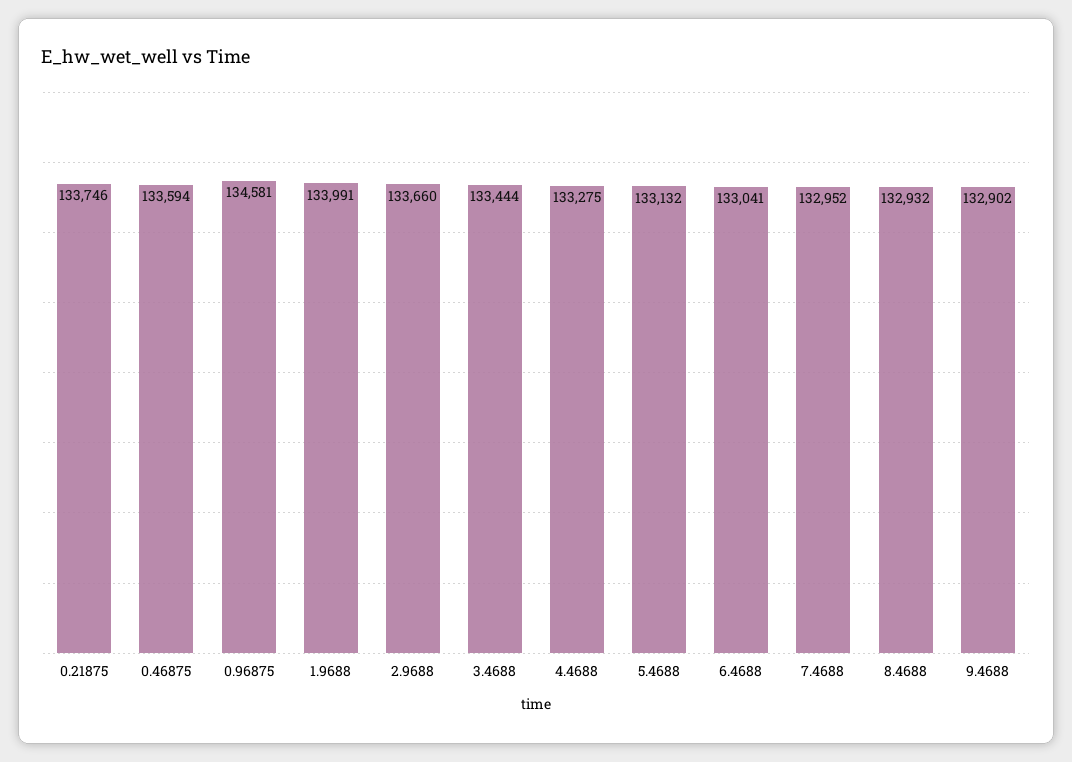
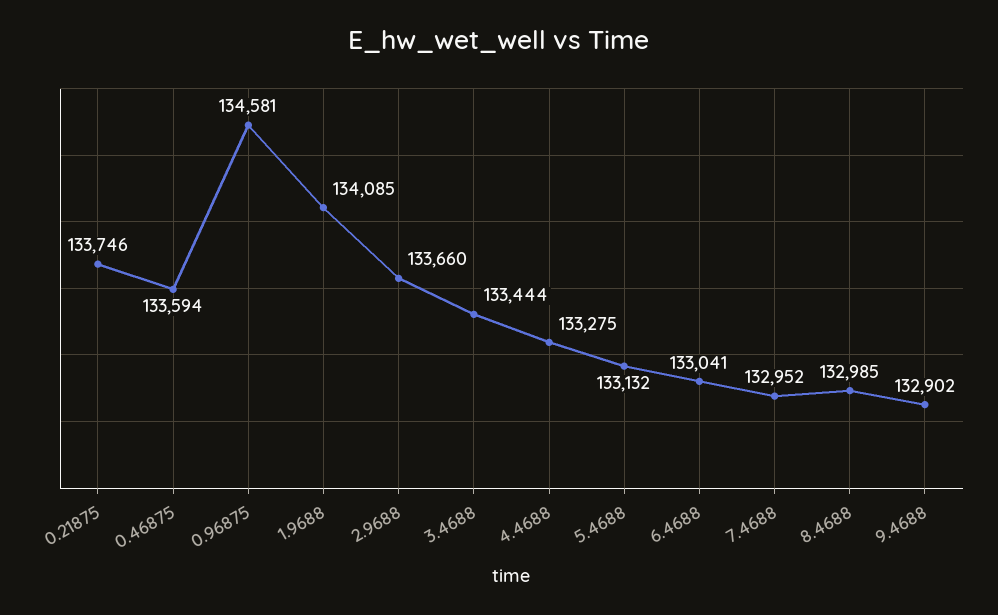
  {
    "0.21875": 133746,
    "0.46875": 133594,
    "0.96875": 134581,
-   "1.9688": 133991,
+   "1.9688": 134085,
    "2.9688": 133660,
    "3.4688": 133444,
    "4.4688": 133275,
    "5.4688": 133132,
    "6.4688": 133041,
    "7.4688": 132952,
-   "8.4688": 132932,
+   "8.4688": 132985,
    "9.4688": 132902
  }

